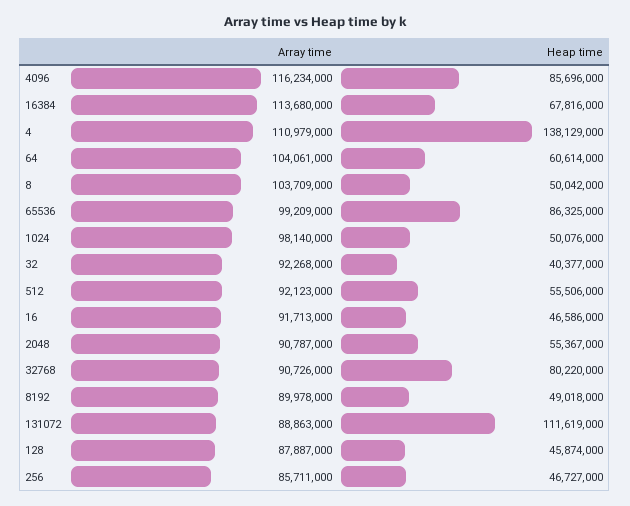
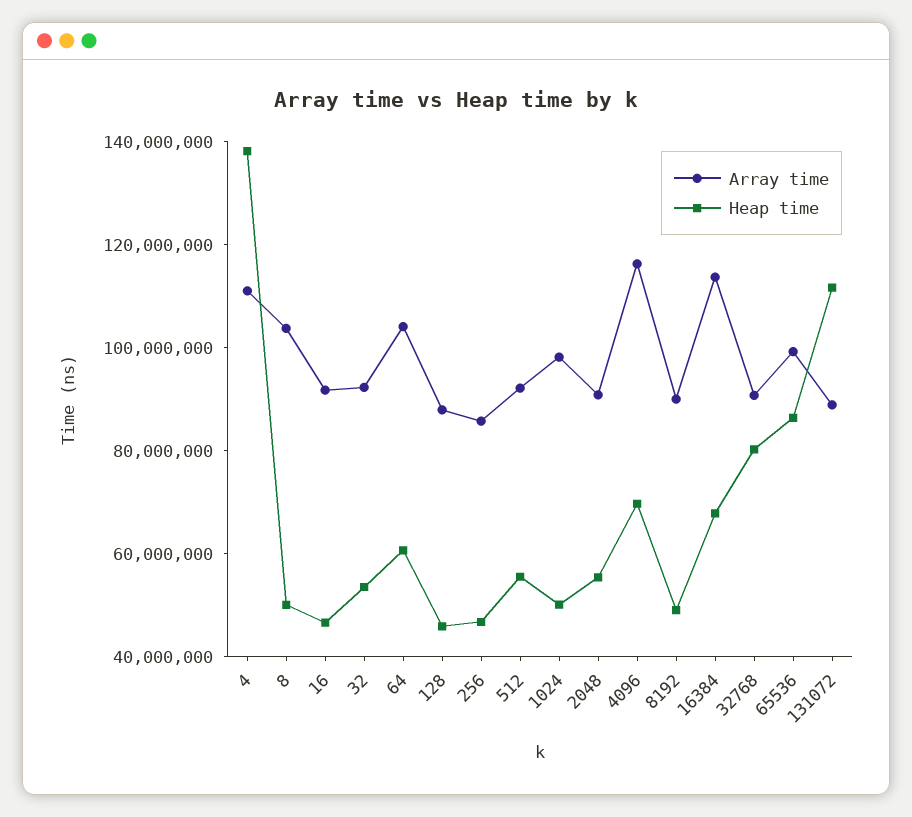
  {
    "Array time": {
      "4096": 116234000,
      "16384": 113680000,
      "4": 110979000,
      "64": 104061000,
      "8": 103709000,
      "65536": 99209000,
      "1024": 98140000,
      "32": 92268000,
      "512": 92123000,
      "16": 91713000,
      "2048": 90787000,
      "32768": 90726000,
      "8192": 89978000,
      "131072": 88863000,
      "128": 87887000,
      "256": 85711000
    },
    "Heap time": {
-     "4096": 85696000,
+     "4096": 70000000,
      "16384": 67816000,
      "4": 138129000,
      "64": 60614000,
      "8": 50042000,
      "65536": 86325000,
      "1024": 50076000,
-     "32": 40377000,
+     "32": 55000000,
      "512": 55506000,
      "16": 46586000,
      "2048": 55367000,
      "32768": 80220000,
      "8192": 49018000,
      "131072": 111619000,
      "128": 45874000,
      "256": 46727000
    }
  }

